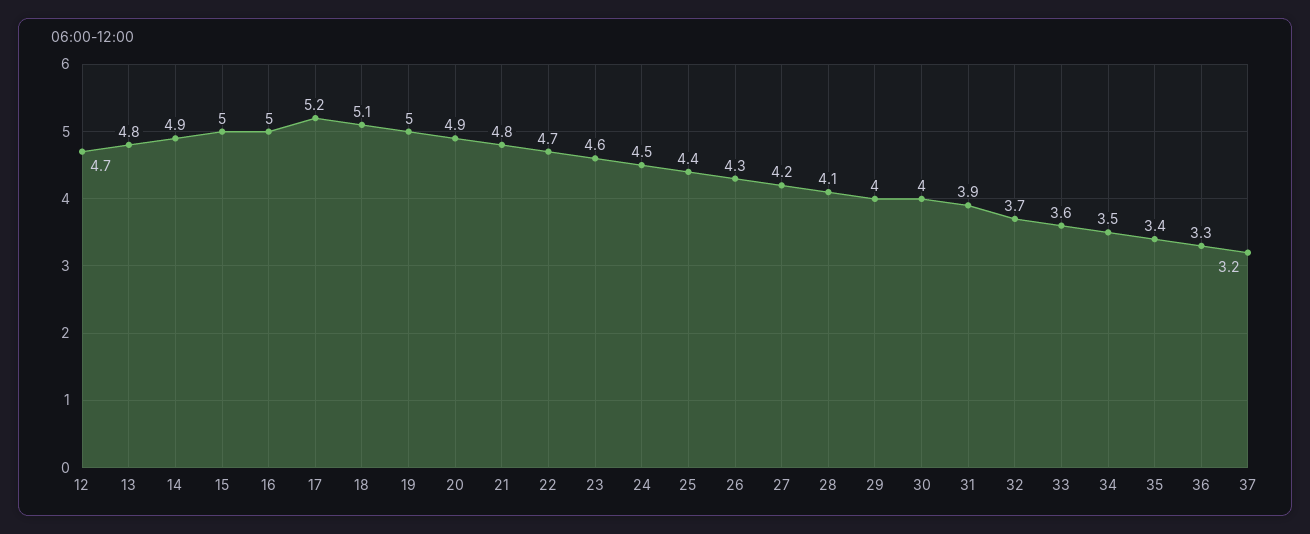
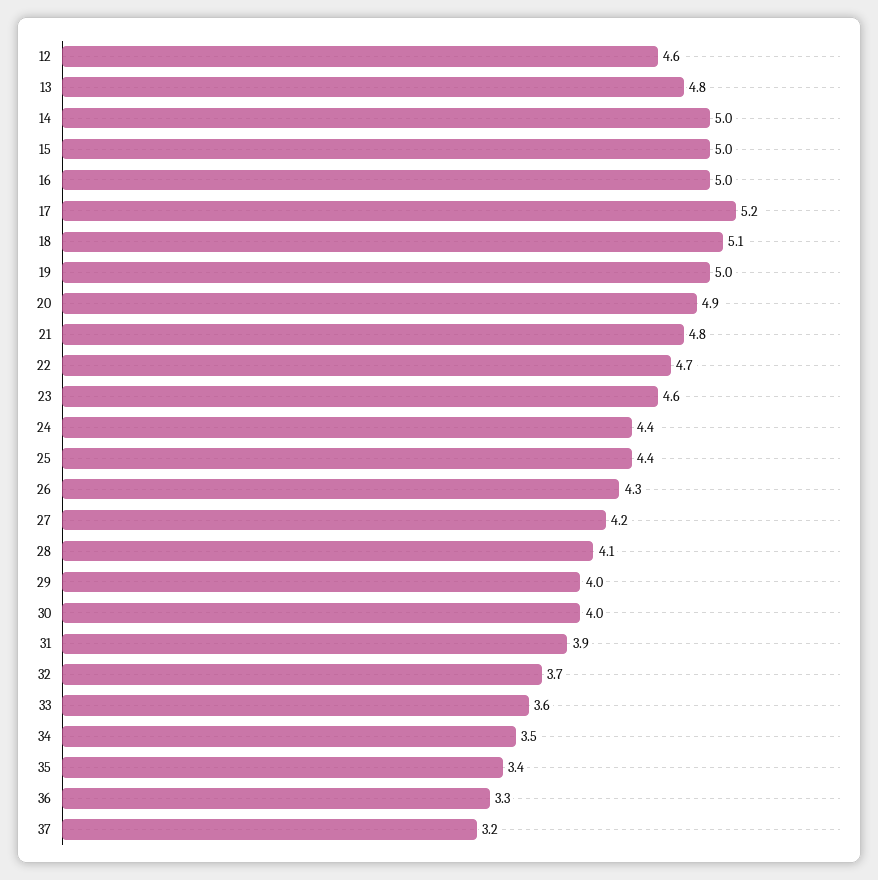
  {
-   "12": 4.7,
+   "12": 4.6,
    "13": 4.8,
-   "14": 4.9,
+   "14": 5,
    "15": 5,
    "16": 5,
    "17": 5.2,
    "18": 5.1,
    "19": 5,
    "20": 4.9,
    "21": 4.8,
    "22": 4.7,
    "23": 4.6,
-   "24": 4.5,
+   "24": 4.4,
    "25": 4.4,
    "26": 4.3,
    "27": 4.2,
    "28": 4.1,
    "29": 4,
    "30": 4,
    "31": 3.9,
    "32": 3.7,
    "33": 3.6,
    "34": 3.5,
    "35": 3.4,
    "36": 3.3,
    "37": 3.2
  }

